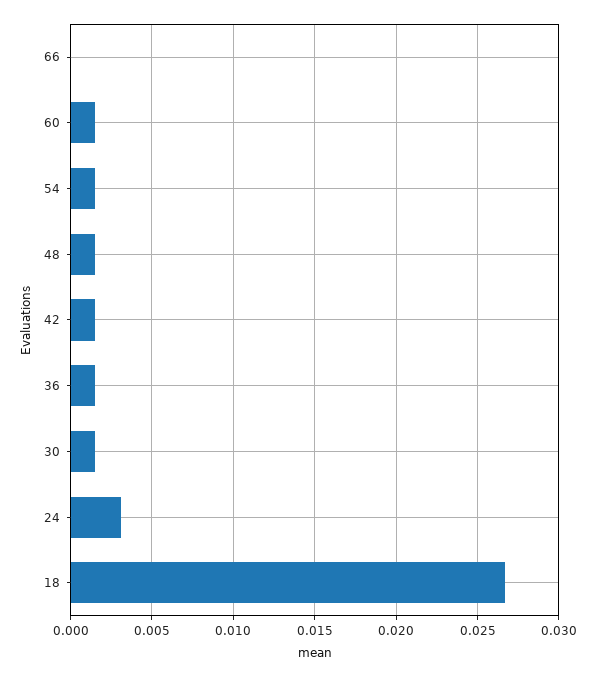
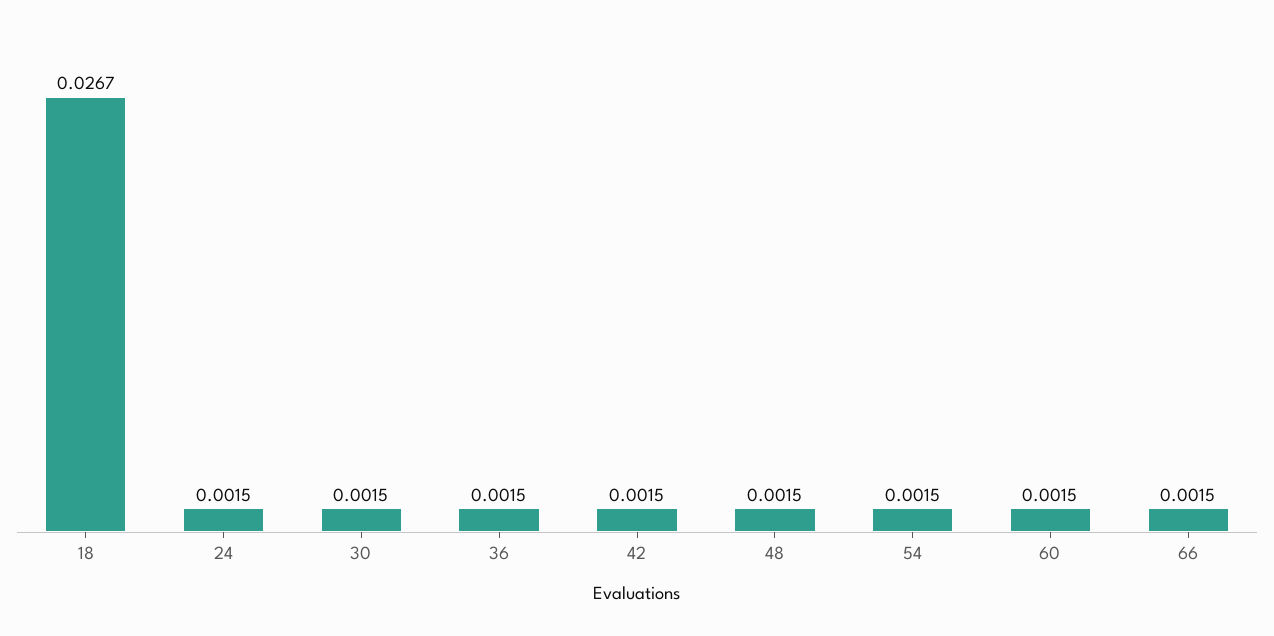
  {
-   "66": 0,
+   "66": 0.0015,
    "60": 0.0015,
    "54": 0.0015,
    "48": 0.0015,
    "42": 0.0015,
    "36": 0.0015,
    "30": 0.0015,
-   "24": 0.003,
+   "24": 0.0015,
    "18": 0.0267
  }

